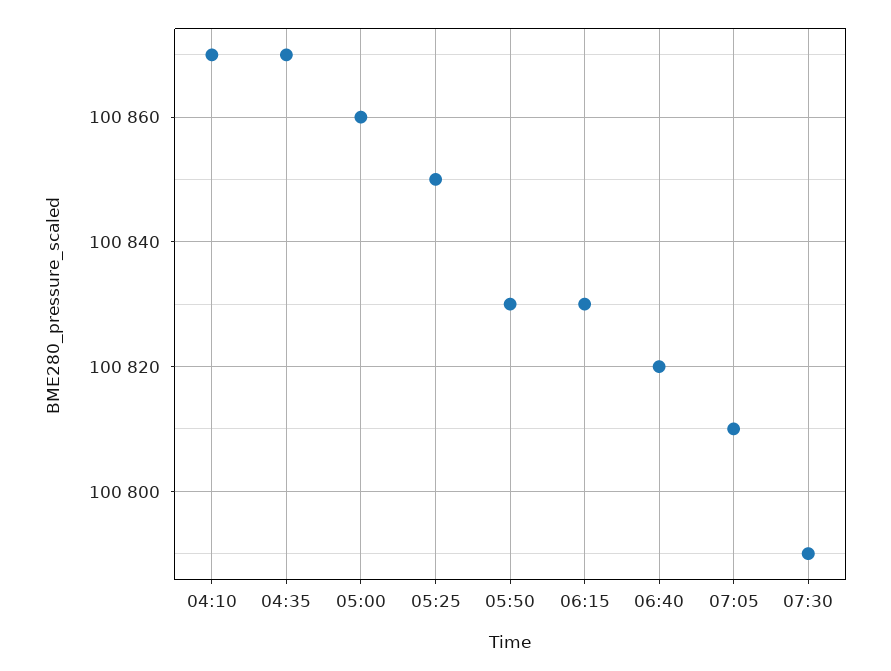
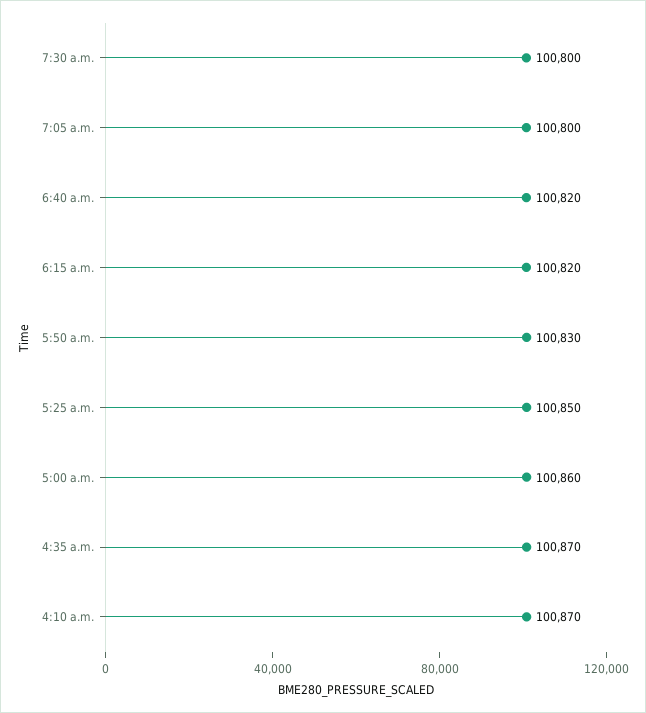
  {
    "04:10": 100870,
    "04:35": 100870,
    "05:00": 100860,
    "05:25": 100850,
    "05:50": 100830,
-   "06:15": 100830,
+   "06:15": 100820,
    "06:40": 100820,
-   "07:05": 100810,
+   "07:05": 100800,
-   "07:30": 100790
+   "07:30": 100800
  }

